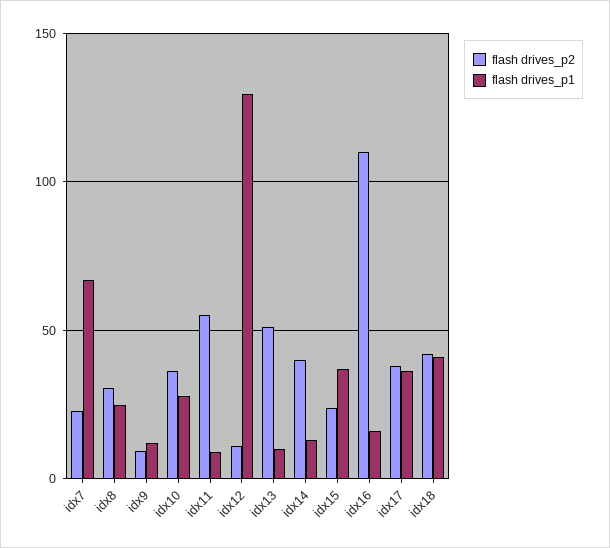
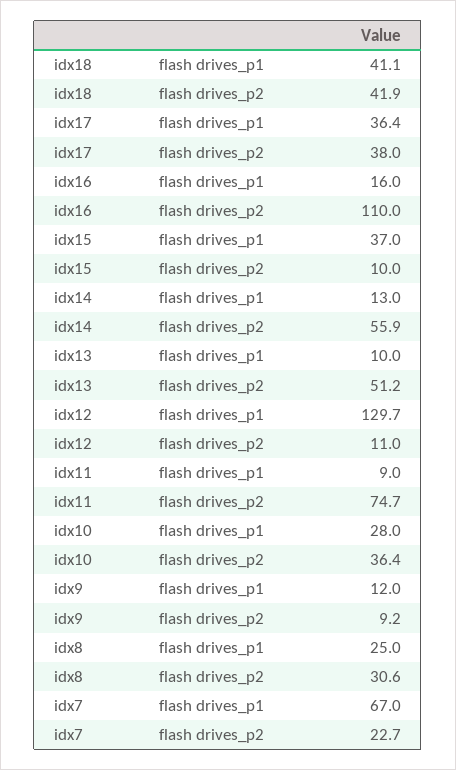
  {
    "flash drives_p2": {
      "idx7": 22.7,
      "idx8": 30.6,
      "idx9": 9.2,
      "idx10": 36.4,
-     "idx11": 55,
+     "idx11": 74.7,
      "idx12": 11,
      "idx13": 51.2,
-     "idx14": 40,
+     "idx14": 55.9,
-     "idx15": 25,
+     "idx15": 10,
      "idx16": 110,
      "idx17": 38,
      "idx18": 41.9
    },
    "flash drives_p1": {
      "idx7": 67,
      "idx8": 25,
      "idx9": 12,
      "idx10": 28,
      "idx11": 9,
      "idx12": 129.7,
      "idx13": 10,
      "idx14": 13,
      "idx15": 37,
      "idx16": 16,
      "idx17": 36.4,
      "idx18": 41.1
    }
  }

